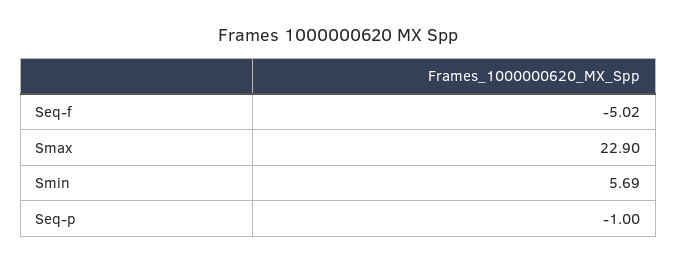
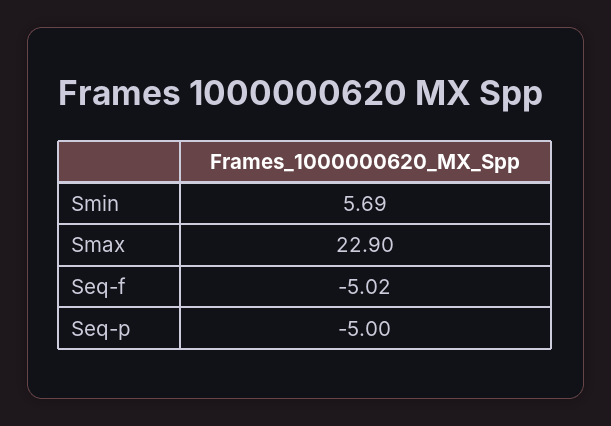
  {
    "Seq-f": -5.02,
    "Smax": 22.9,
    "Smin": 5.69,
-   "Seq-p": -1
+   "Seq-p": -5
  }

